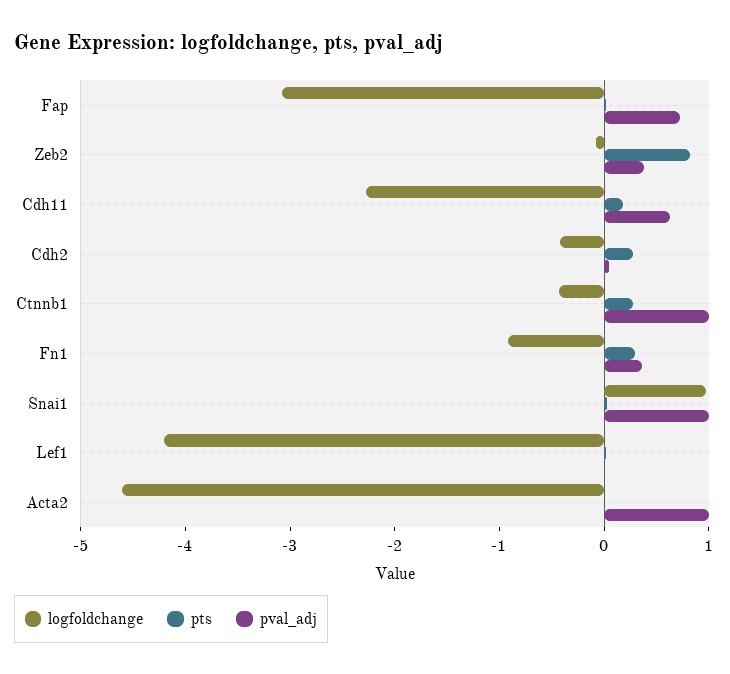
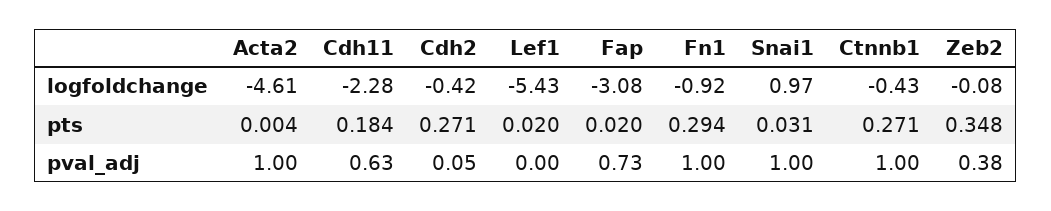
  {
    "logfoldchange": {
      "Fap": -3.08,
      "Zeb2": -0.08,
      "Cdh11": -2.28,
      "Cdh2": -0.42,
      "Ctnnb1": -0.43,
      "Fn1": -0.92,
      "Snai1": 0.97,
-     "Lef1": -4.2,
+     "Lef1": -5.43,
      "Acta2": -4.61
    },
    "pts": {
      "Fap": 0.02,
-     "Zeb2": 0.8,
+     "Zeb2": 0.348,
      "Cdh11": 0.184,
      "Cdh2": 0.271,
      "Ctnnb1": 0.271,
      "Fn1": 0.294,
      "Snai1": 0.031,
      "Lef1": 0.02,
      "Acta2": 0.004
    },
    "pval_adj": {
      "Fap": 0.73,
      "Zeb2": 0.38,
      "Cdh11": 0.63,
      "Cdh2": 0.05,
      "Ctnnb1": 1,
-     "Fn1": 0.4,
+     "Fn1": 1,
      "Snai1": 1,
      "Lef1": 0,
      "Acta2": 1
    }
  }

